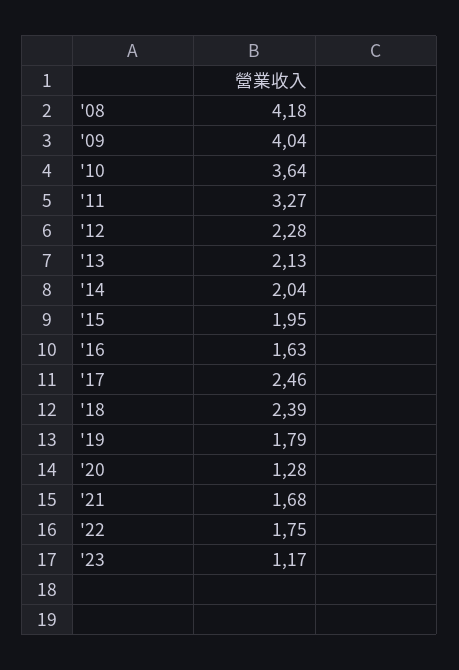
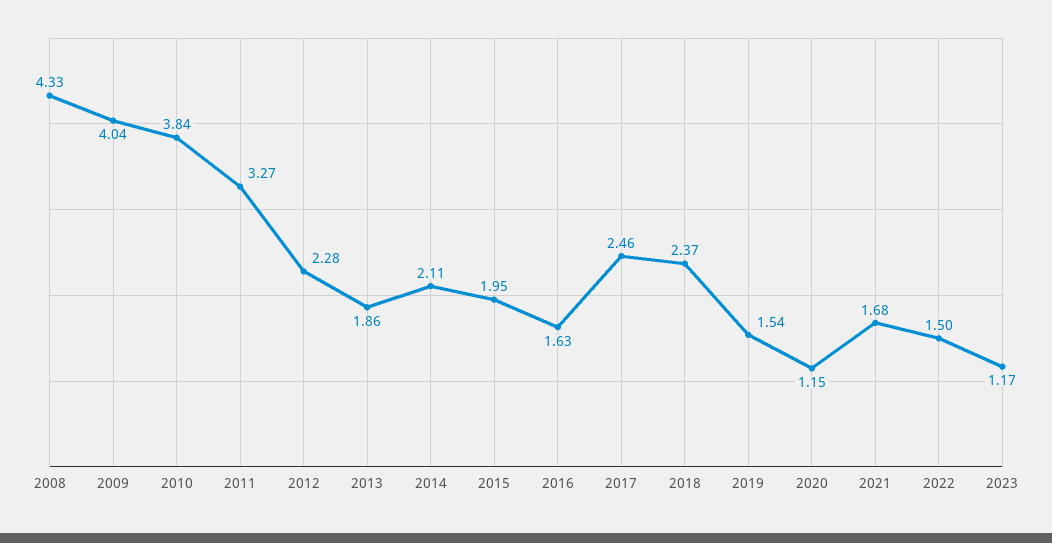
  {
-   "'08": 4.18,
+   "'08": 4.33,
    "'09": 4.04,
-   "'10": 3.64,
+   "'10": 3.84,
    "'11": 3.27,
    "'12": 2.28,
-   "'13": 2.13,
+   "'13": 1.86,
-   "'14": 2.04,
+   "'14": 2.11,
    "'15": 1.95,
    "'16": 1.63,
    "'17": 2.46,
-   "'18": 2.39,
+   "'18": 2.37,
-   "'19": 1.79,
+   "'19": 1.54,
-   "'20": 1.28,
+   "'20": 1.15,
    "'21": 1.68,
-   "'22": 1.75,
+   "'22": 1.5,
    "'23": 1.17
  }

